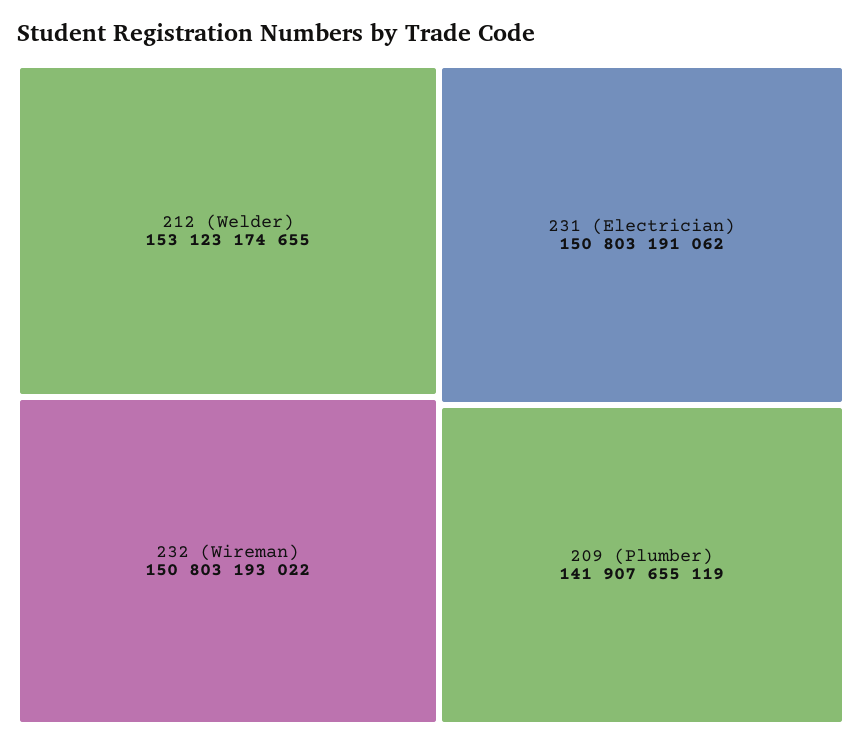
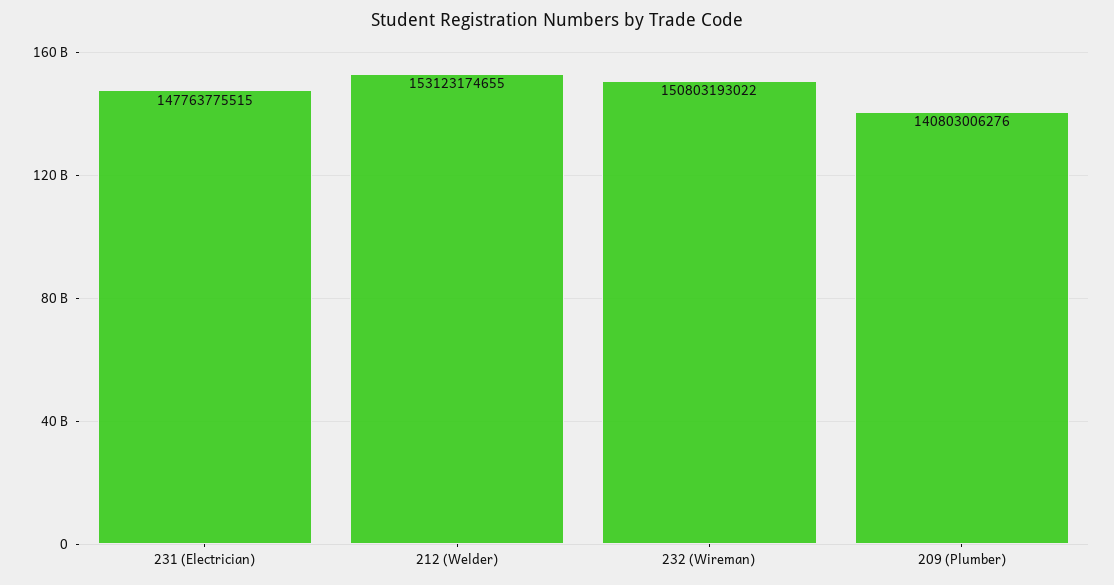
  {
    "212 (Welder)": 153123174655,
    "232 (Wireman)": 150803193022,
-   "231 (Electrician)": 150803191062,
+   "231 (Electrician)": 147763775515,
-   "209 (Plumber)": 141907655119
+   "209 (Plumber)": 140803006276
  }

